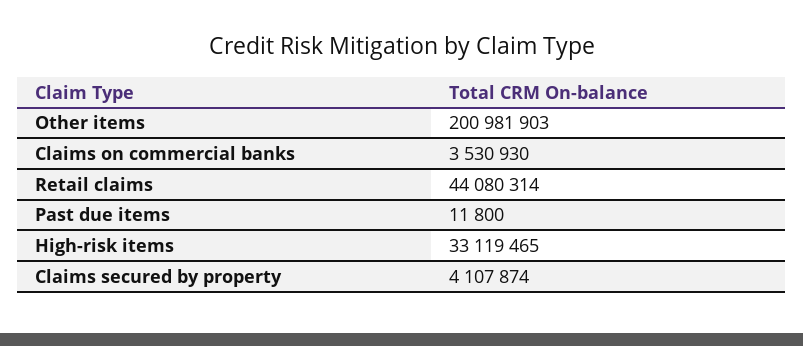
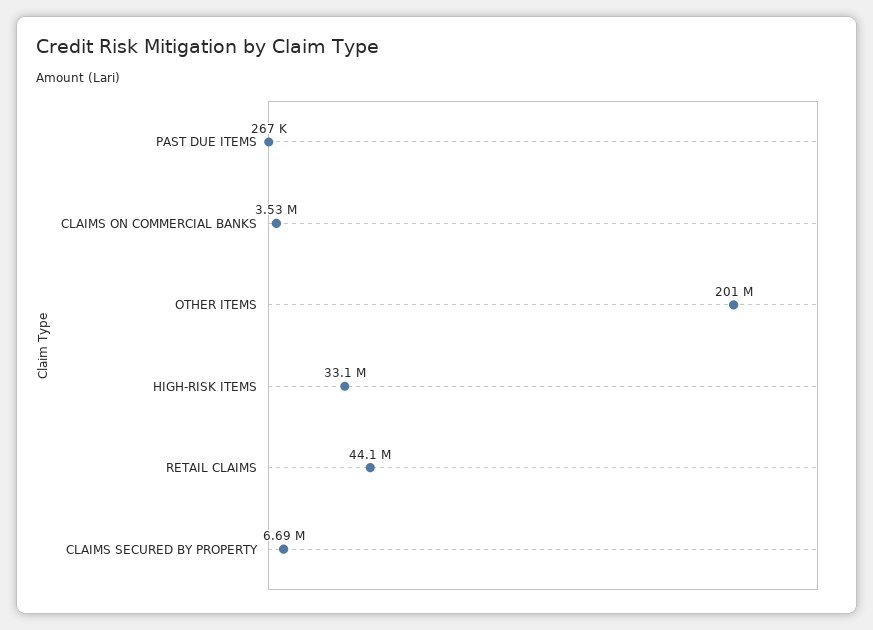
  {
    "Other items": 200981903,
    "Claims on commercial banks": 3530930,
    "Retail claims": 44080314,
-   "Past due items": 11800,
+   "Past due items": 267000,
    "High-risk items": 33119465,
-   "Claims secured by property": 4107874
+   "Claims secured by property": 6690000
  }

